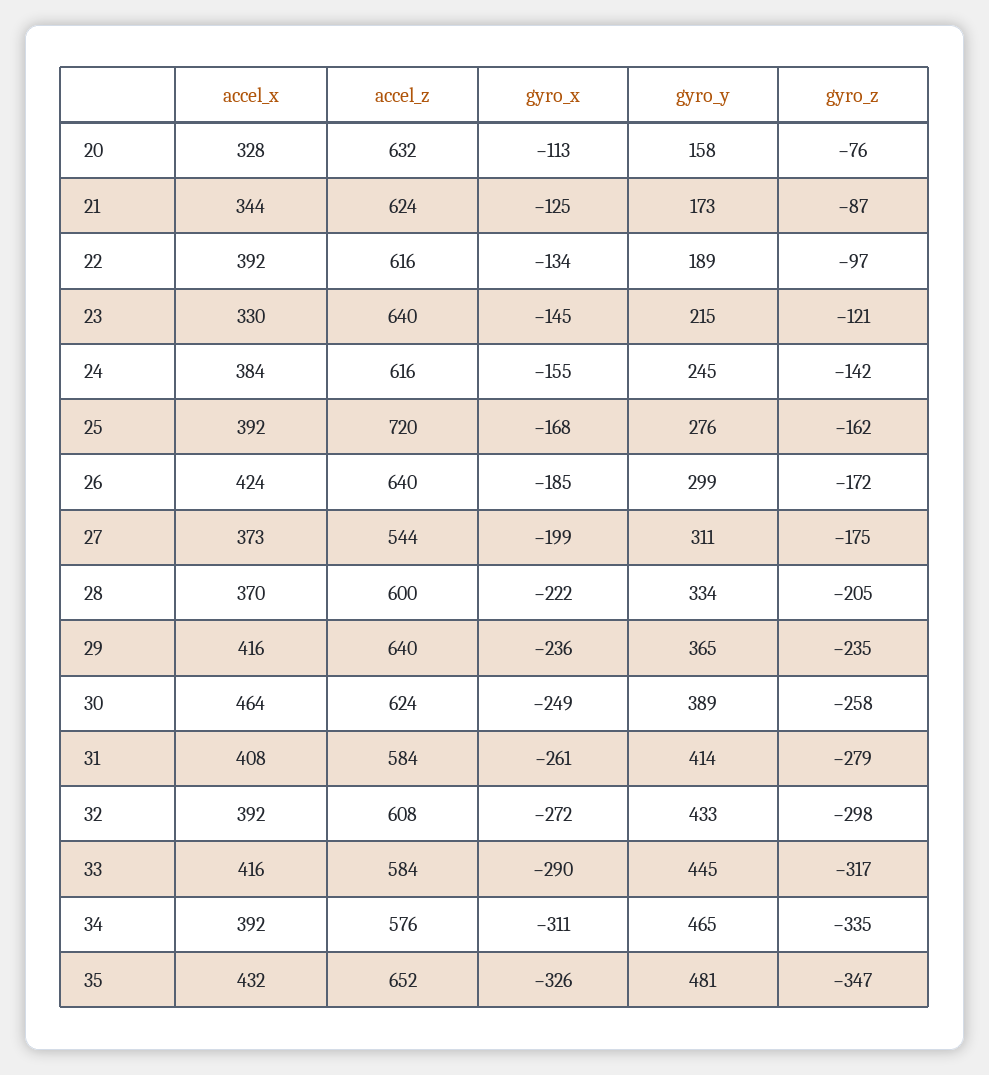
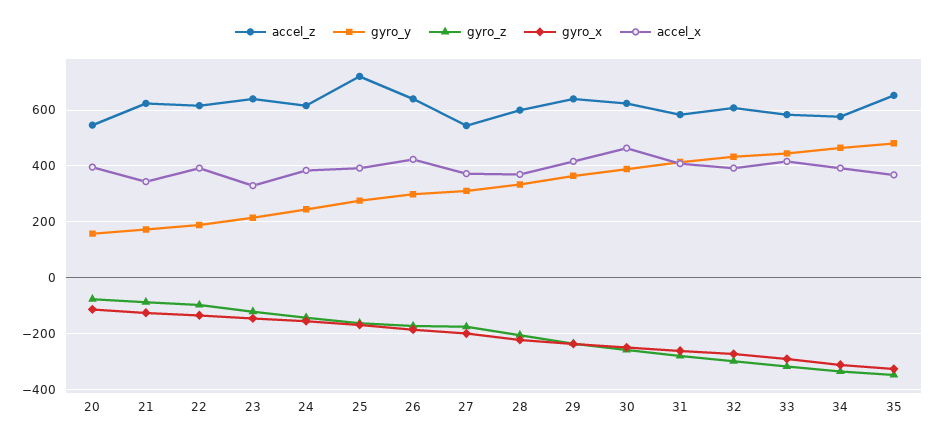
  {
    "accel_x": {
-     "20": 328,
+     "20": 400,
      "21": 344,
      "22": 392,
      "23": 330,
      "24": 384,
      "25": 392,
      "26": 424,
      "27": 373,
      "28": 370,
      "29": 416,
      "30": 464,
      "31": 408,
      "32": 392,
      "33": 416,
      "34": 392,
-     "35": 432
+     "35": 375
    },
    "accel_z": {
-     "20": 632,
+     "20": 550,
      "21": 624,
      "22": 616,
      "23": 640,
      "24": 616,
      "25": 720,
      "26": 640,
      "27": 544,
      "28": 600,
      "29": 640,
      "30": 624,
      "31": 584,
      "32": 608,
      "33": 584,
      "34": 576,
      "35": 652
    },
    "gyro_x": {
      "20": -113,
      "21": -125,
      "22": -134,
      "23": -145,
      "24": -155,
      "25": -168,
      "26": -185,
      "27": -199,
      "28": -222,
      "29": -236,
      "30": -249,
      "31": -261,
      "32": -272,
      "33": -290,
      "34": -311,
      "35": -326
    },
    "gyro_y": {
      "20": 158,
      "21": 173,
      "22": 189,
      "23": 215,
      "24": 245,
      "25": 276,
      "26": 299,
      "27": 311,
      "28": 334,
      "29": 365,
      "30": 389,
      "31": 414,
      "32": 433,
      "33": 445,
      "34": 465,
      "35": 481
    },
    "gyro_z": {
      "20": -76,
      "21": -87,
      "22": -97,
      "23": -121,
      "24": -142,
      "25": -162,
      "26": -172,
      "27": -175,
      "28": -205,
      "29": -235,
      "30": -258,
      "31": -279,
      "32": -298,
      "33": -317,
      "34": -335,
      "35": -347
    }
  }

